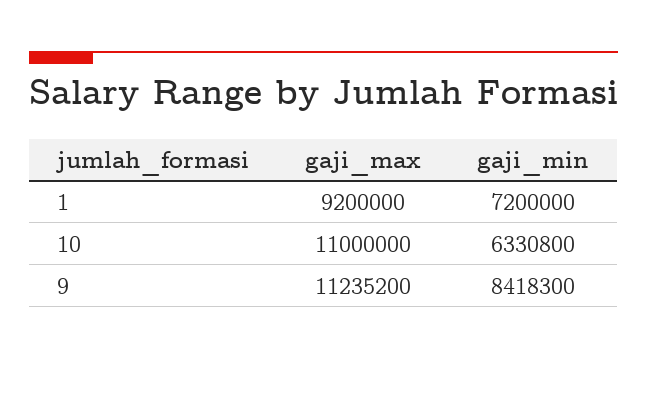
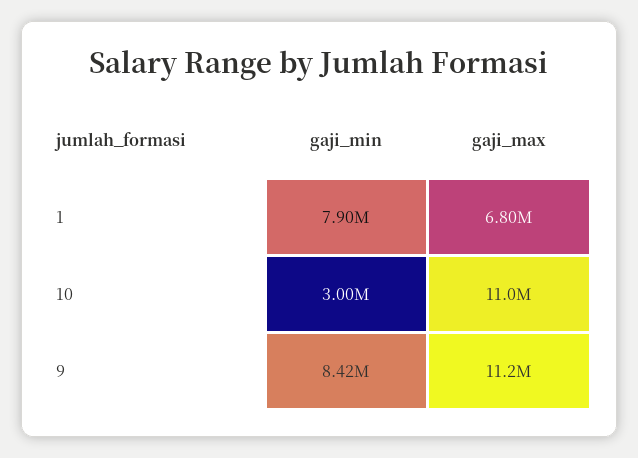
  {
    "gaji_max": {
-     "1": 9200000,
+     "1": 6800000,
      "10": 11000000,
      "9": 11235200
    },
    "gaji_min": {
-     "1": 7200000,
+     "1": 7900000,
-     "10": 6330800,
+     "10": 3000000,
      "9": 8418300
    }
  }

